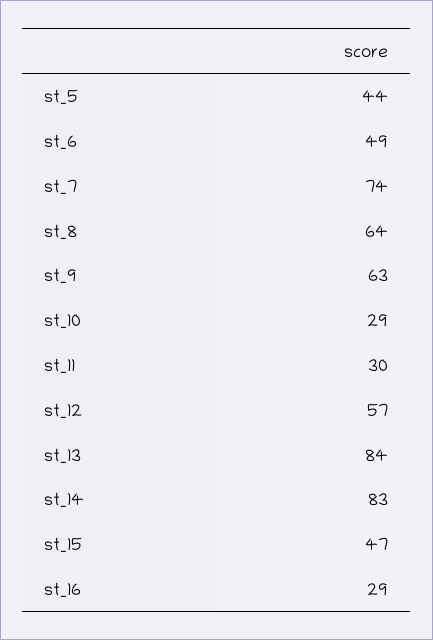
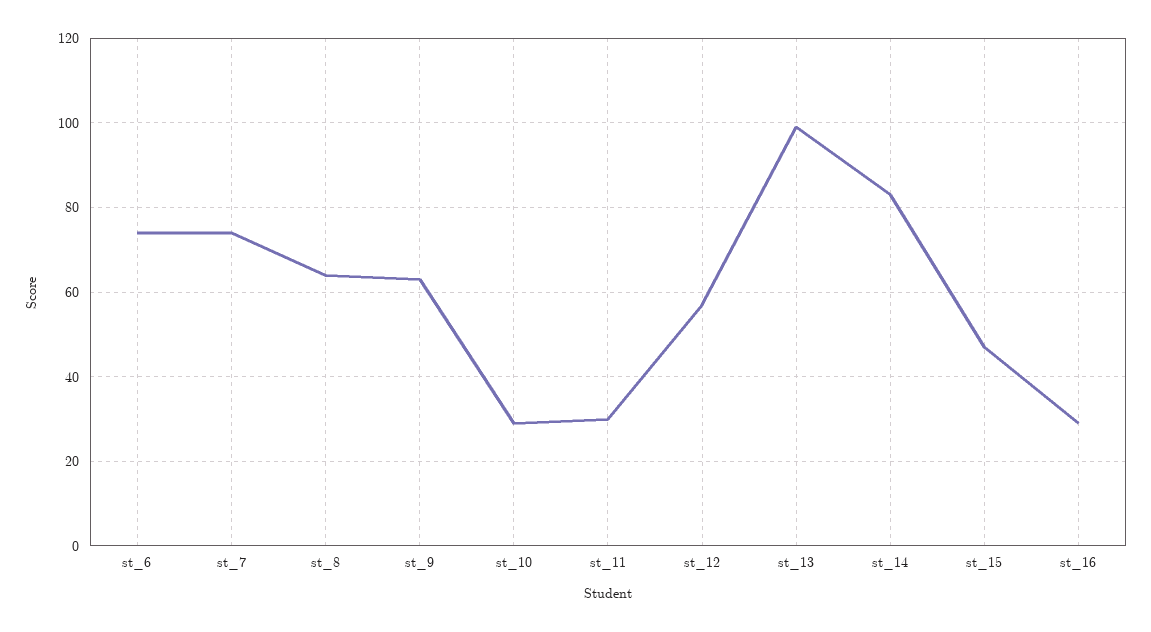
  {
-   "st_5": 44,
-   "st_6": 49,
+   "st_6": 75,
    "st_7": 74,
    "st_8": 64,
    "st_9": 63,
    "st_10": 29,
    "st_11": 30,
    "st_12": 57,
-   "st_13": 84,
+   "st_13": 100,
    "st_14": 83,
    "st_15": 47,
    "st_16": 29
  }

